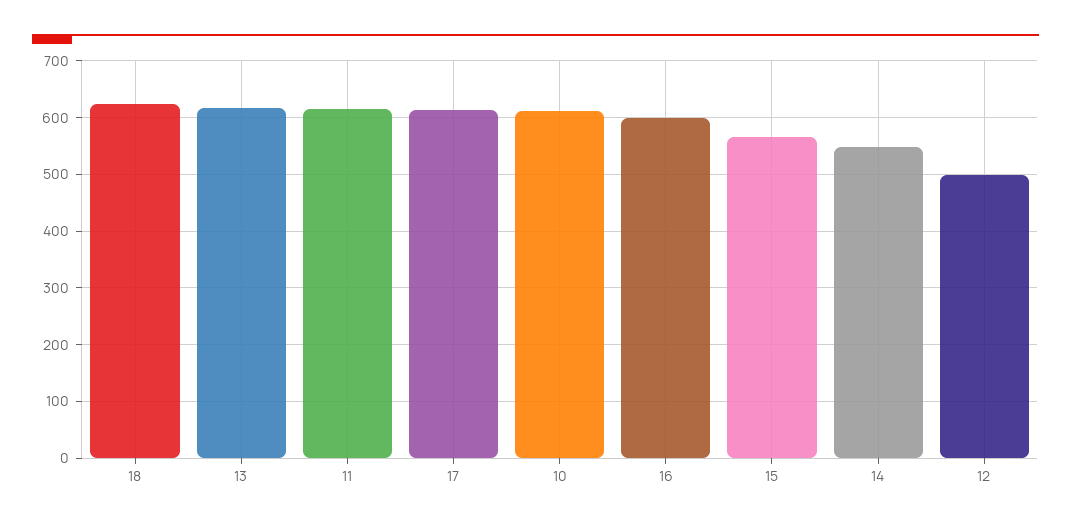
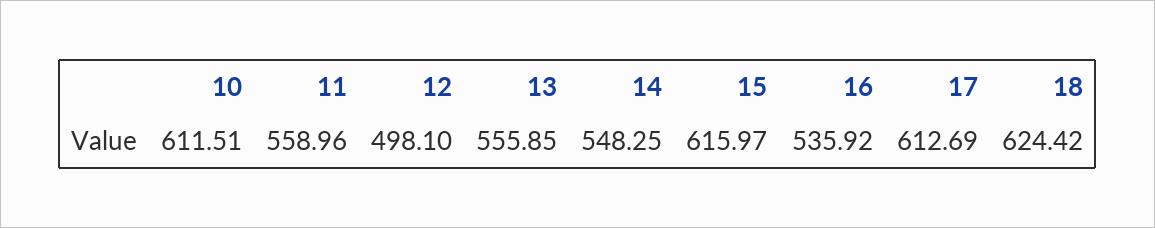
  {
    "18": 624.42,
-   "13": 620,
+   "13": 555.85,
-   "11": 620,
+   "11": 558.96,
    "17": 612.69,
    "10": 611.51,
-   "16": 600,
+   "16": 535.92,
-   "15": 560,
+   "15": 615.97,
    "14": 548.25,
    "12": 498.1
  }

